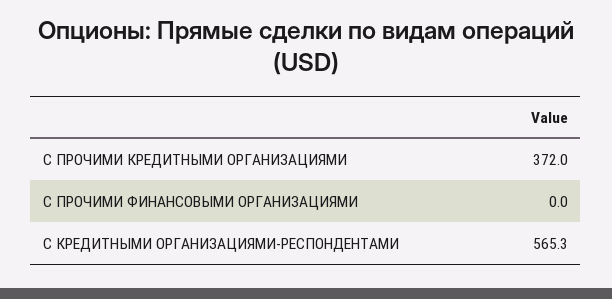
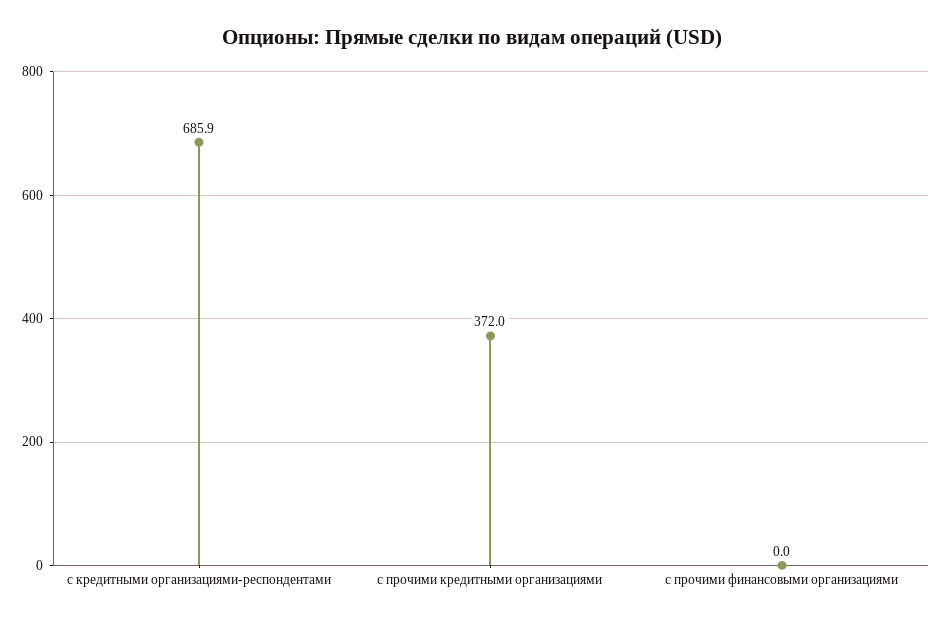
  {
    "С ПРОЧИМИ КРЕДИТНЫМИ ОРГАНИЗАЦИЯМИ": 372,
    "С ПРОЧИМИ ФИНАНСОВЫМИ ОРГАНИЗАЦИЯМИ": 0,
-   "С КРЕДИТНЫМИ ОРГАНИЗАЦИЯМИ-РЕСПОНДЕНТАМИ": 565.3
+   "С КРЕДИТНЫМИ ОРГАНИЗАЦИЯМИ-РЕСПОНДЕНТАМИ": 685.9
  }

